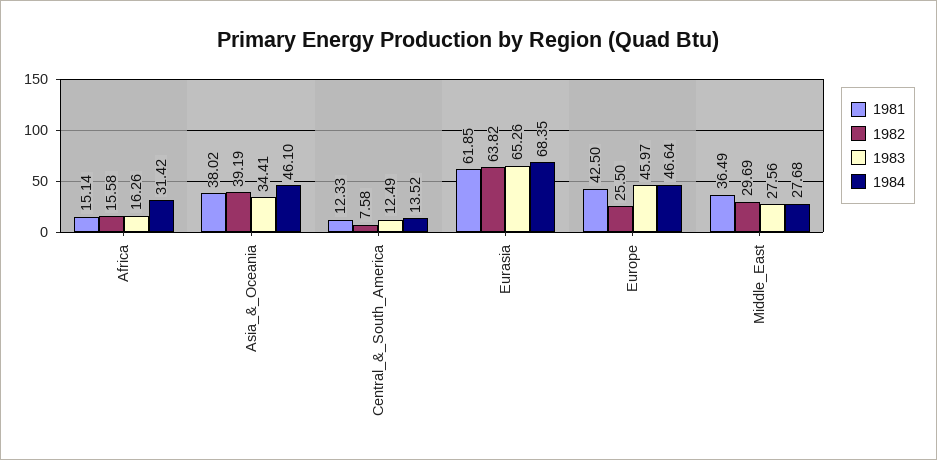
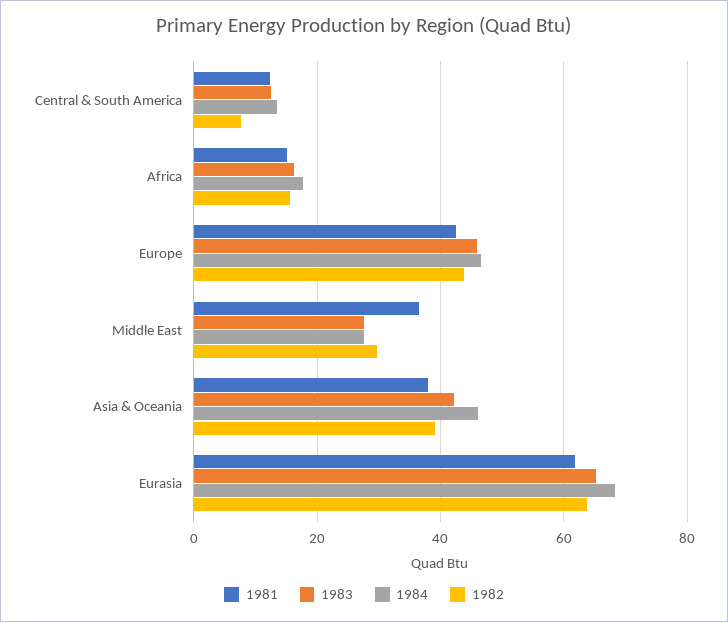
  {
    "1981": {
      "Africa": 15.14,
      "Asia_&_Oceania": 38.02,
      "Central_&_South_America": 12.33,
      "Eurasia": 61.85,
      "Europe": 42.5,
      "Middle_East": 36.49
    },
    "1982": {
      "Africa": 15.58,
      "Asia_&_Oceania": 39.19,
      "Central_&_South_America": 7.58,
      "Eurasia": 63.82,
-     "Europe": 25.5,
+     "Europe": 44,
      "Middle_East": 29.69
    },
    "1983": {
      "Africa": 16.26,
-     "Asia_&_Oceania": 34.41,
+     "Asia_&_Oceania": 42,
      "Central_&_South_America": 12.49,
      "Eurasia": 65.26,
      "Europe": 45.97,
      "Middle_East": 27.56
    },
    "1984": {
-     "Africa": 31.42,
+     "Africa": 18,
      "Asia_&_Oceania": 46.1,
      "Central_&_South_America": 13.52,
      "Eurasia": 68.35,
      "Europe": 46.64,
      "Middle_East": 27.68
    }
  }

